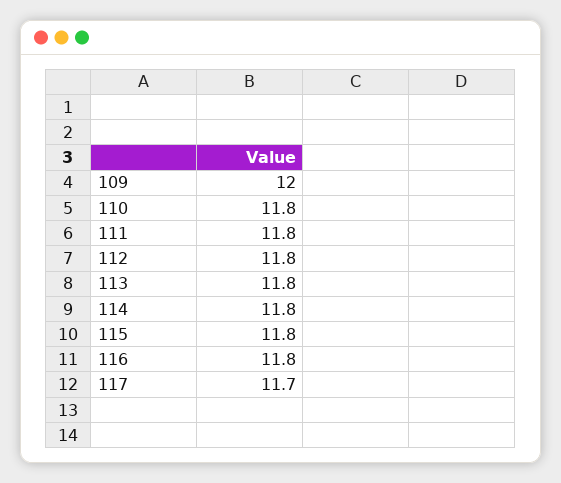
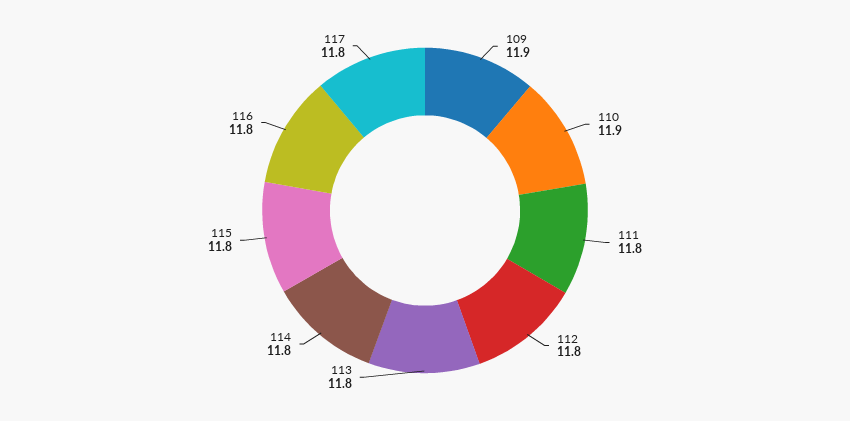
  {
-   "109": 12,
+   "109": 11.9,
-   "110": 11.8,
+   "110": 11.9,
    "111": 11.8,
    "112": 11.8,
    "113": 11.8,
    "114": 11.8,
    "115": 11.8,
    "116": 11.8,
-   "117": 11.7
+   "117": 11.8
  }

